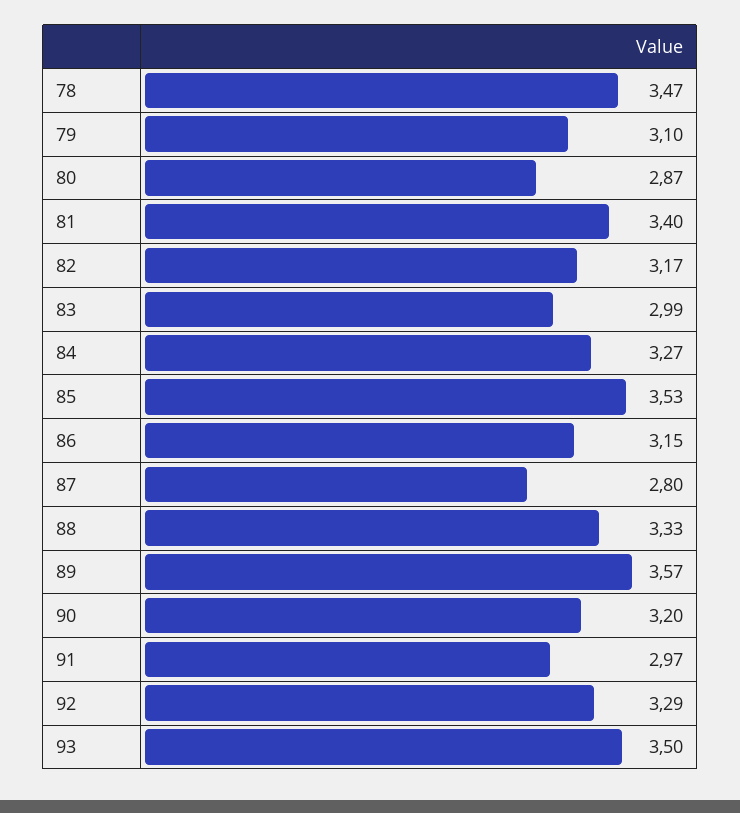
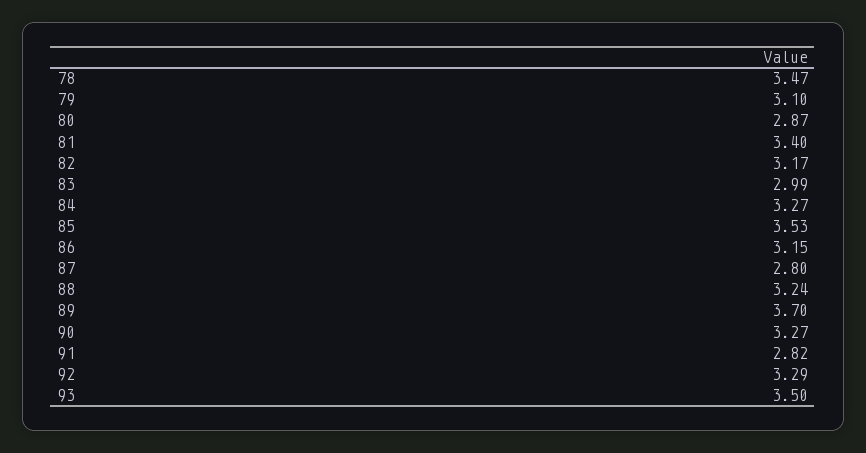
  {
    "78": 3.47,
    "79": 3.1,
    "80": 2.87,
    "81": 3.4,
    "82": 3.17,
    "83": 2.99,
    "84": 3.27,
    "85": 3.53,
    "86": 3.15,
    "87": 2.8,
-   "88": 3.33,
+   "88": 3.24,
-   "89": 3.57,
+   "89": 3.7,
-   "90": 3.2,
+   "90": 3.27,
-   "91": 2.97,
+   "91": 2.82,
    "92": 3.29,
    "93": 3.5
  }

